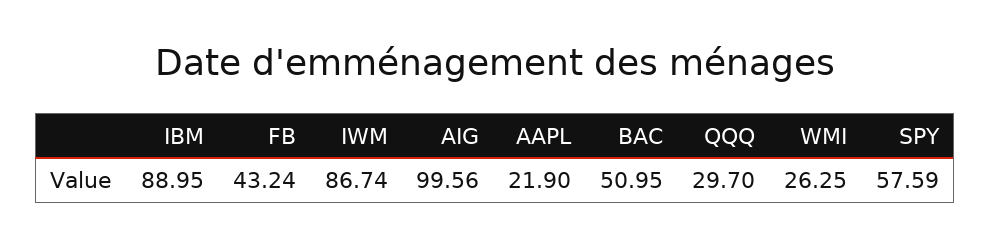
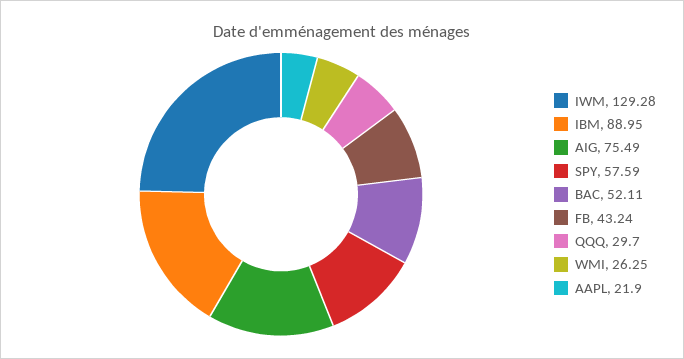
  {
    "IBM": 88.95,
    "FB": 43.24,
-   "IWM": 86.74,
+   "IWM": 129.28,
-   "AIG": 99.56,
+   "AIG": 75.49,
    "AAPL": 21.9,
-   "BAC": 50.95,
+   "BAC": 52.11,
    "QQQ": 29.7,
    "WMI": 26.25,
    "SPY": 57.59
  }

